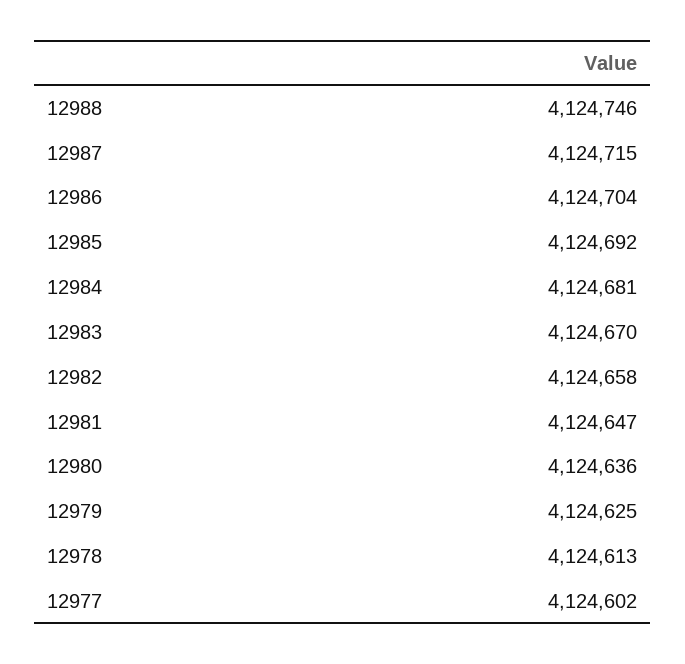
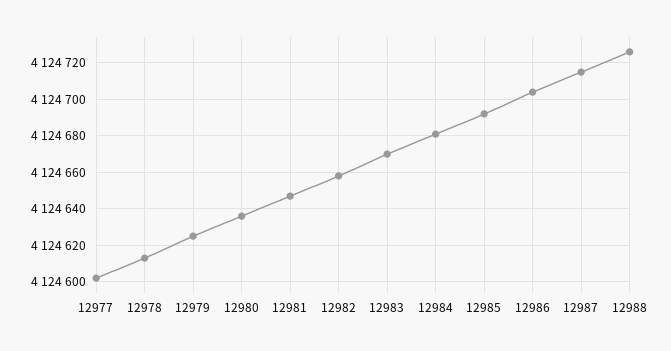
  {
-   "12988": 4124746,
+   "12988": 4124725,
    "12987": 4124715,
    "12986": 4124704,
    "12985": 4124692,
    "12984": 4124681,
    "12983": 4124670,
    "12982": 4124658,
    "12981": 4124647,
    "12980": 4124636,
    "12979": 4124625,
    "12978": 4124613,
    "12977": 4124602
  }

